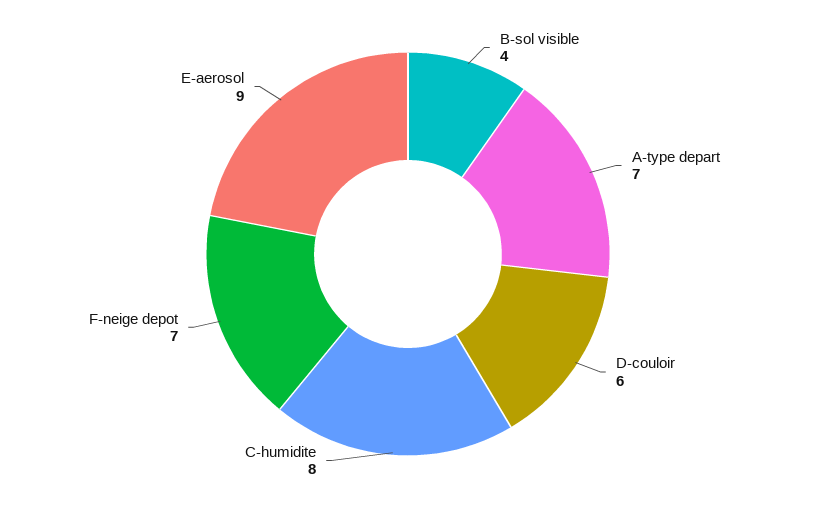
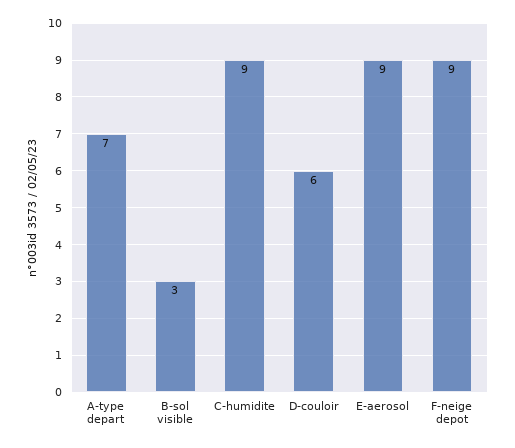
  {
-   "B-sol visible": 4,
+   "B-sol visible": 3,
    "A-type depart": 7,
    "D-couloir": 6,
-   "C-humidite": 8,
+   "C-humidite": 9,
-   "F-neige depot": 7,
+   "F-neige depot": 9,
    "E-aerosol": 9
  }

